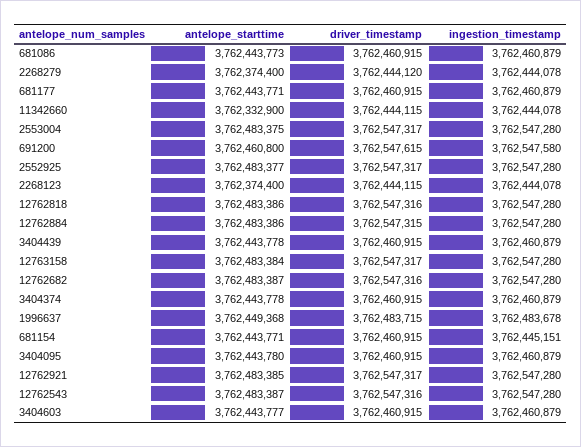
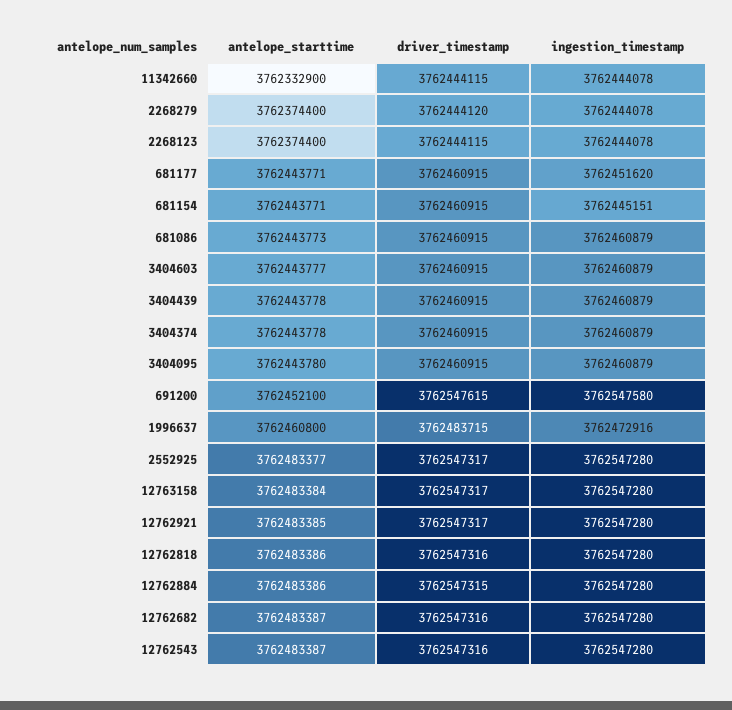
  {
    "antelope_starttime": {
      "681086": 3762443773,
      "2268279": 3762374400,
      "681177": 3762443771,
      "11342660": 3762332900,
-     "2553004": 3762483375,
-     "691200": 3762460800,
+     "691200": 3762452100,
      "2552925": 3762483377,
      "2268123": 3762374400,
      "12762818": 3762483386,
      "12762884": 3762483386,
      "3404439": 3762443778,
      "12763158": 3762483384,
      "12762682": 3762483387,
      "3404374": 3762443778,
-     "1996637": 3762449368,
+     "1996637": 3762460800,
      "681154": 3762443771,
      "3404095": 3762443780,
      "12762921": 3762483385,
      "12762543": 3762483387,
      "3404603": 3762443777
    },
    "driver_timestamp": {
      "681086": 3762460915,
      "2268279": 3762444120,
      "681177": 3762460915,
      "11342660": 3762444115,
-     "2553004": 3762547317,
      "691200": 3762547615,
      "2552925": 3762547317,
      "2268123": 3762444115,
      "12762818": 3762547316,
      "12762884": 3762547315,
      "3404439": 3762460915,
      "12763158": 3762547317,
      "12762682": 3762547316,
      "3404374": 3762460915,
      "1996637": 3762483715,
      "681154": 3762460915,
      "3404095": 3762460915,
      "12762921": 3762547317,
      "12762543": 3762547316,
      "3404603": 3762460915
    },
    "ingestion_timestamp": {
      "681086": 3762460879,
      "2268279": 3762444078,
-     "681177": 3762460879,
+     "681177": 3762451620,
      "11342660": 3762444078,
-     "2553004": 3762547280,
      "691200": 3762547580,
      "2552925": 3762547280,
      "2268123": 3762444078,
      "12762818": 3762547280,
      "12762884": 3762547280,
      "3404439": 3762460879,
      "12763158": 3762547280,
      "12762682": 3762547280,
      "3404374": 3762460879,
-     "1996637": 3762483678,
+     "1996637": 3762472916,
      "681154": 3762445151,
      "3404095": 3762460879,
      "12762921": 3762547280,
      "12762543": 3762547280,
      "3404603": 3762460879
    }
  }

